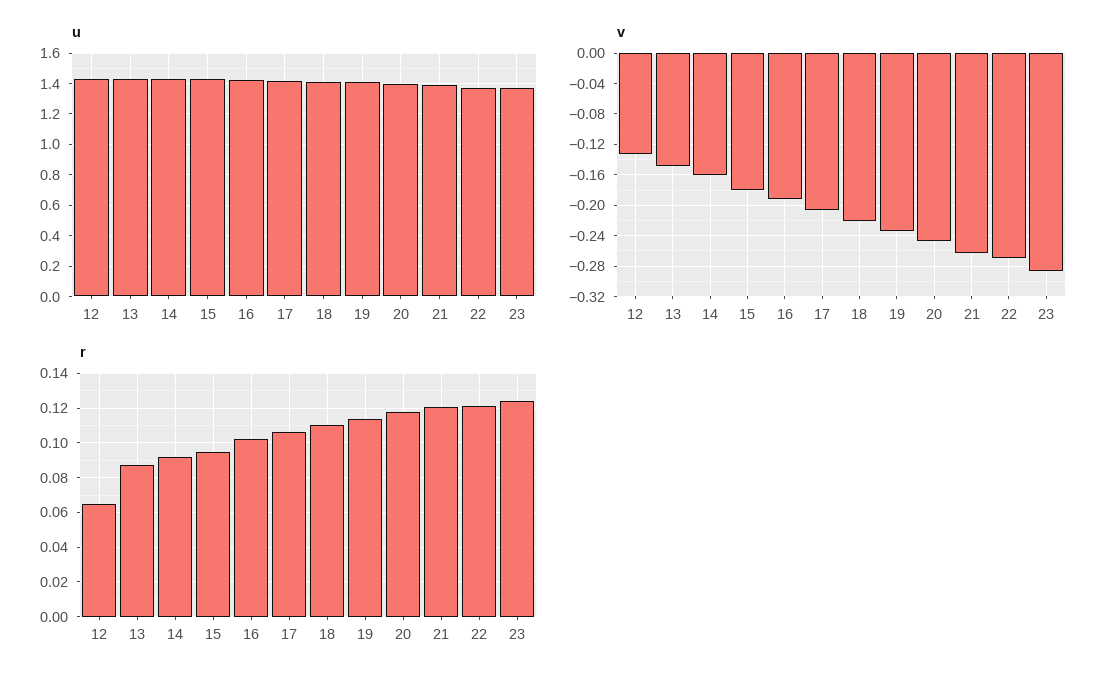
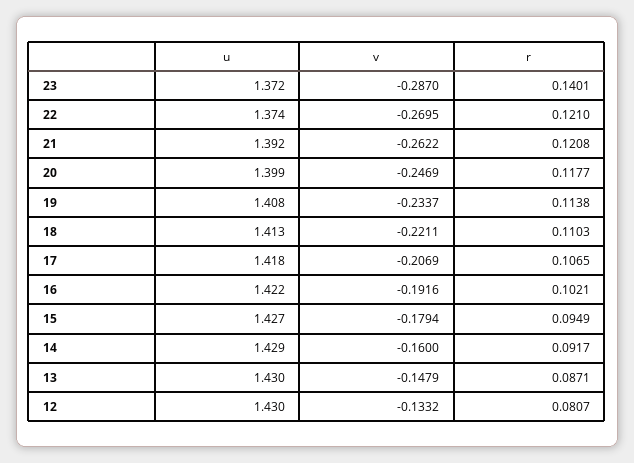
  {
    "u": {
      "12": 1.43,
      "13": 1.43,
      "14": 1.429,
      "15": 1.427,
      "16": 1.422,
      "17": 1.418,
      "18": 1.413,
      "19": 1.408,
      "20": 1.399,
      "21": 1.392,
      "22": 1.374,
      "23": 1.372
    },
    "v": {
      "12": -0.1332,
      "13": -0.1479,
      "14": -0.16,
      "15": -0.1794,
      "16": -0.1916,
      "17": -0.2069,
      "18": -0.2211,
      "19": -0.2337,
      "20": -0.2469,
      "21": -0.2622,
      "22": -0.2695,
      "23": -0.287
    },
    "r": {
-     "12": 0.065,
+     "12": 0.0807,
      "13": 0.0871,
      "14": 0.0917,
      "15": 0.0949,
      "16": 0.1021,
      "17": 0.1065,
      "18": 0.1103,
      "19": 0.1138,
      "20": 0.1177,
      "21": 0.1208,
      "22": 0.121,
-     "23": 0.125
+     "23": 0.1401
    }
  }

